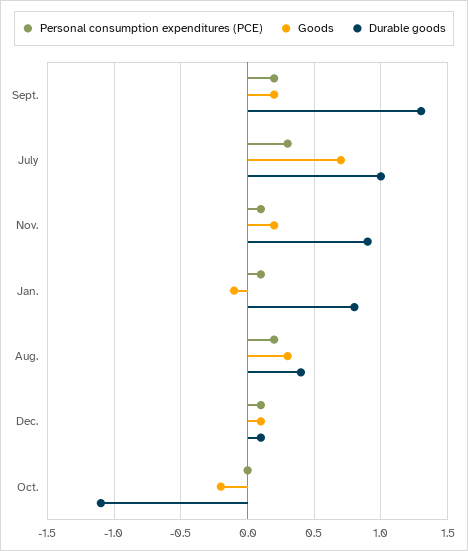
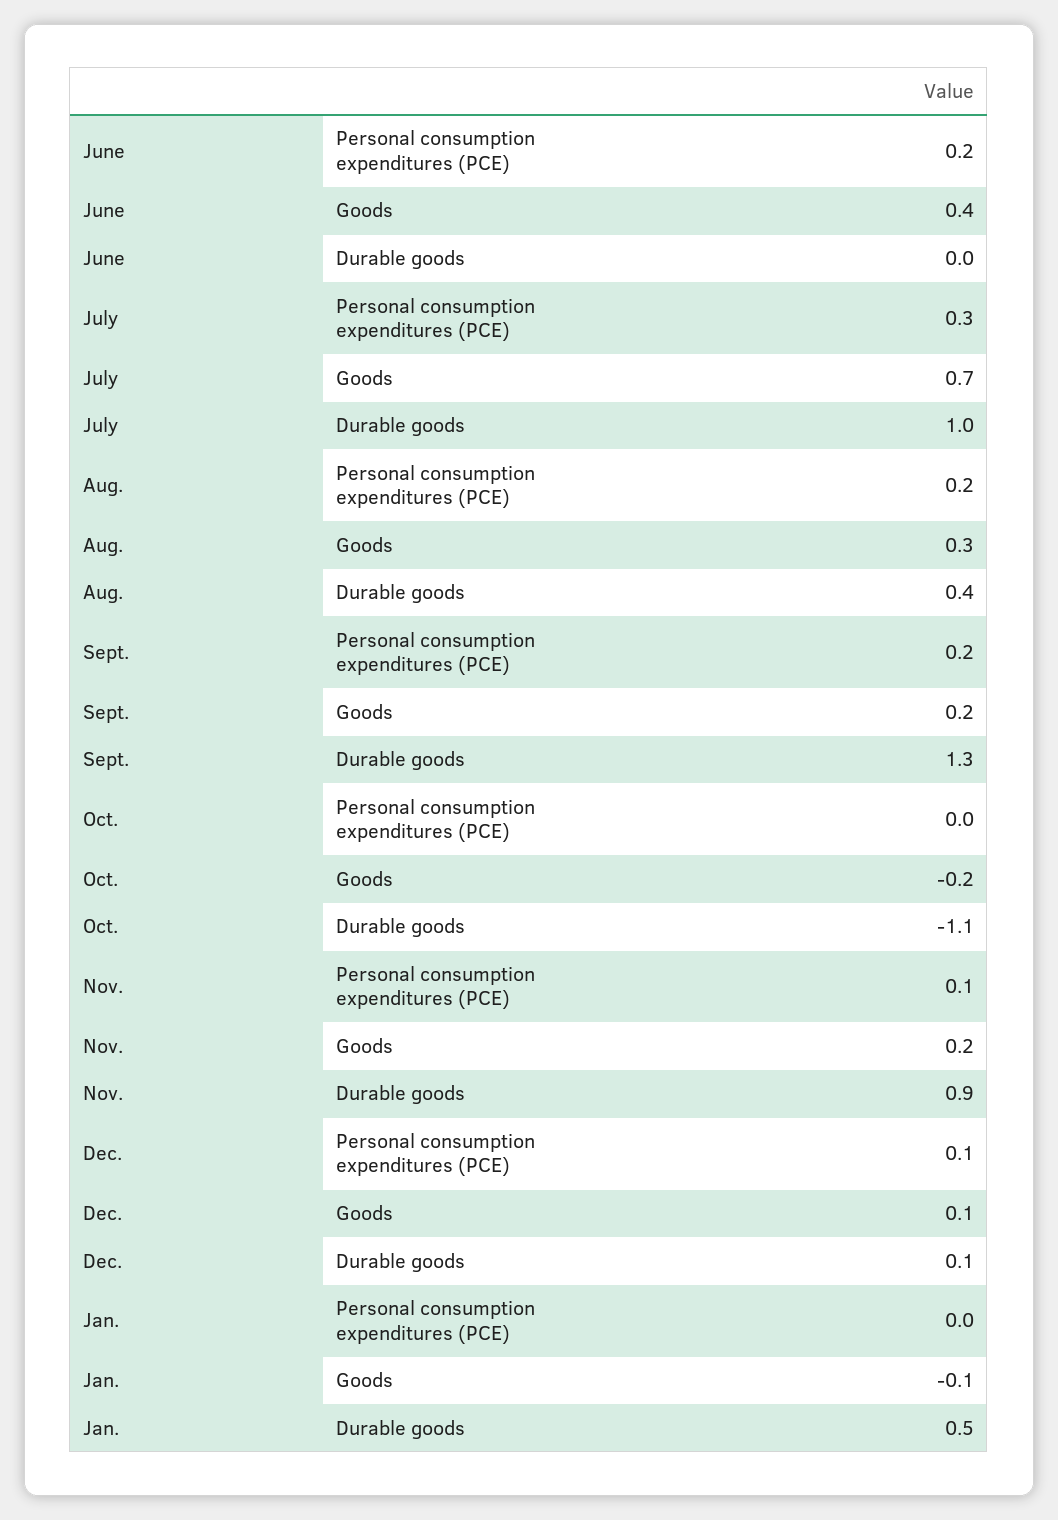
  {
    "Personal consumption expenditures (PCE)": {
      "Sept.": 0.2,
      "July": 0.3,
      "Nov.": 0.1,
-     "Jan.": 0.1,
+     "Jan.": 0,
      "Aug.": 0.2,
      "Dec.": 0.1,
-     "Oct.": 0
+     "Oct.": 0,
+     "June": 0.2
    },
    "Goods": {
      "Sept.": 0.2,
      "July": 0.7,
      "Nov.": 0.2,
      "Jan.": -0.1,
      "Aug.": 0.3,
      "Dec.": 0.1,
-     "Oct.": -0.2
+     "Oct.": -0.2,
+     "June": 0.4
    },
    "Durable goods": {
      "Sept.": 1.3,
      "July": 1,
      "Nov.": 0.9,
-     "Jan.": 0.8,
+     "Jan.": 0.5,
      "Aug.": 0.4,
      "Dec.": 0.1,
-     "Oct.": -1.1
+     "Oct.": -1.1,
+     "June": 0
    }
  }

